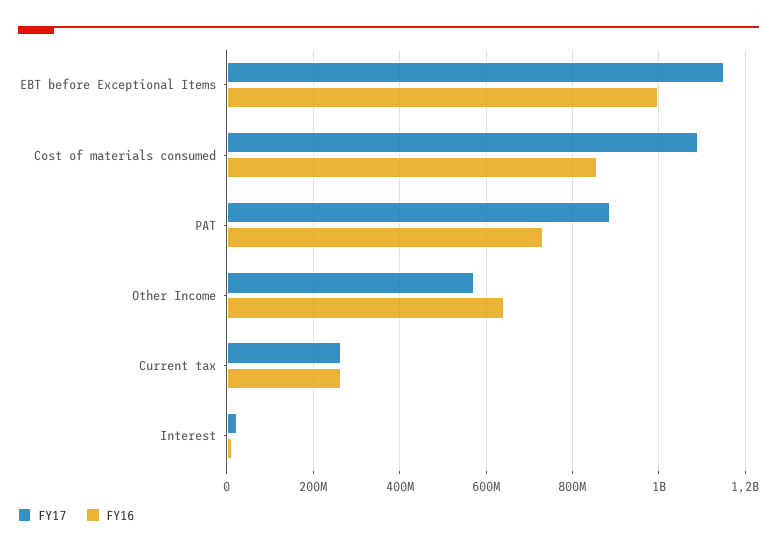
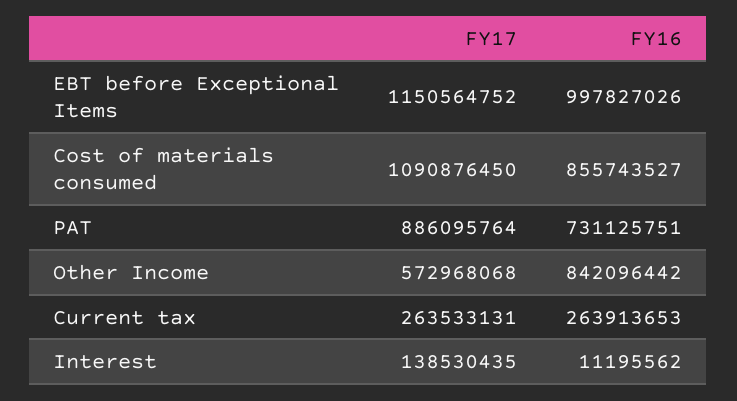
  {
    "FY17": {
      "EBT before Exceptional Items": 1150564752,
      "Cost of materials consumed": 1090876450,
      "PAT": 886095764,
      "Other Income": 572968068,
      "Current tax": 263533131,
-     "Interest": 20000000
+     "Interest": 138530435
    },
    "FY16": {
      "EBT before Exceptional Items": 997827026,
      "Cost of materials consumed": 855743527,
      "PAT": 731125751,
-     "Other Income": 640000000,
+     "Other Income": 842096442,
      "Current tax": 263913653,
      "Interest": 11195562
    }
  }

